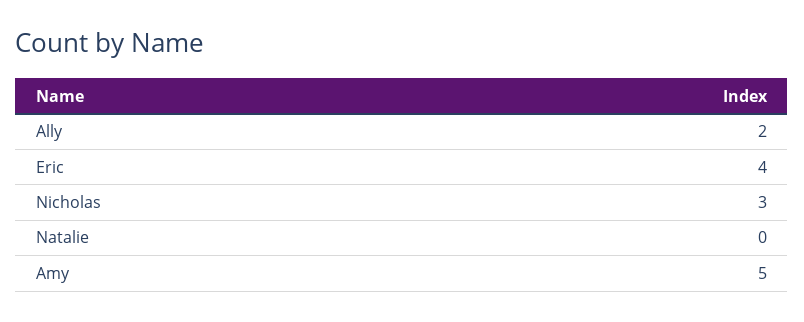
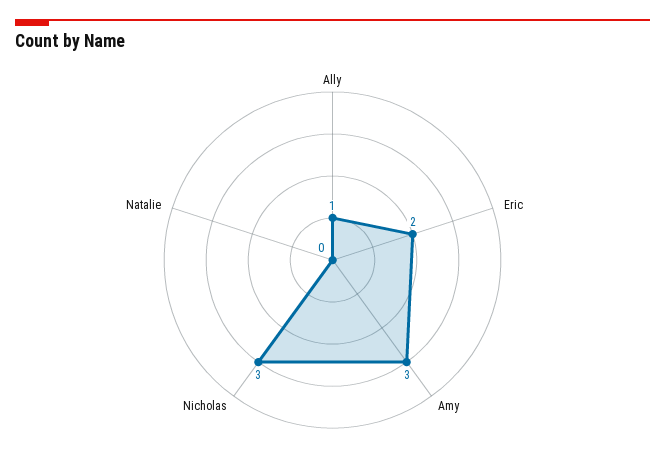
  {
-   "Ally": 2,
+   "Ally": 1,
-   "Eric": 4,
+   "Eric": 2,
    "Nicholas": 3,
    "Natalie": 0,
-   "Amy": 5
+   "Amy": 3
  }

